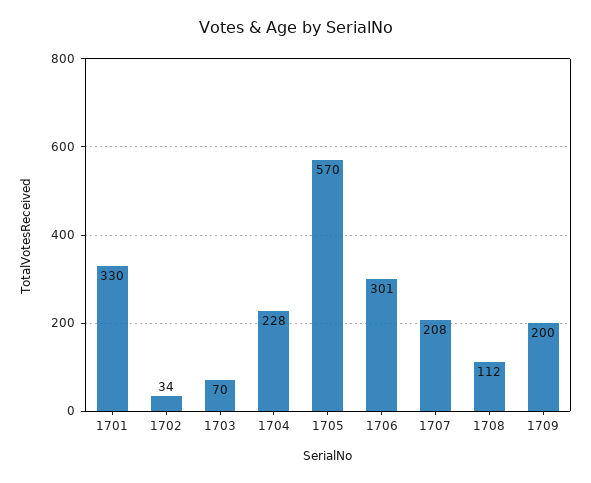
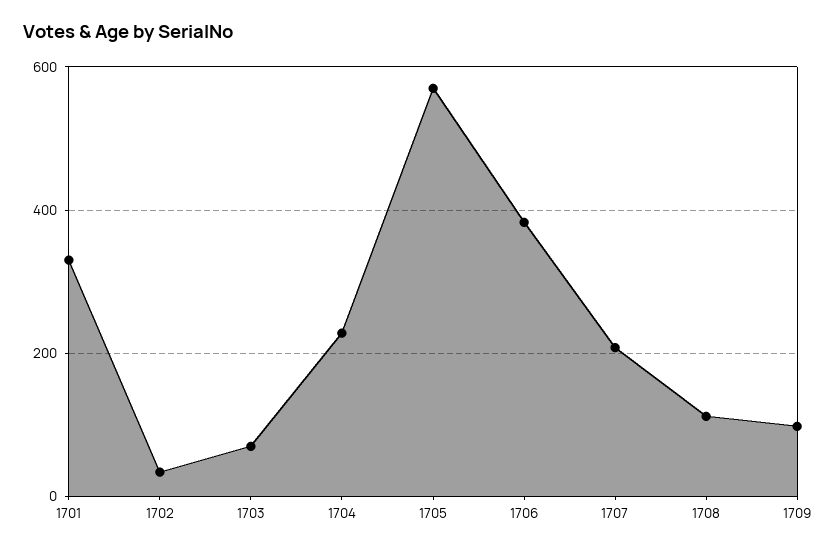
  {
    "1701": 330,
    "1702": 34,
    "1703": 70,
    "1704": 228,
    "1705": 570,
-   "1706": 301,
+   "1706": 380,
    "1707": 208,
    "1708": 112,
-   "1709": 200
+   "1709": 100
  }

